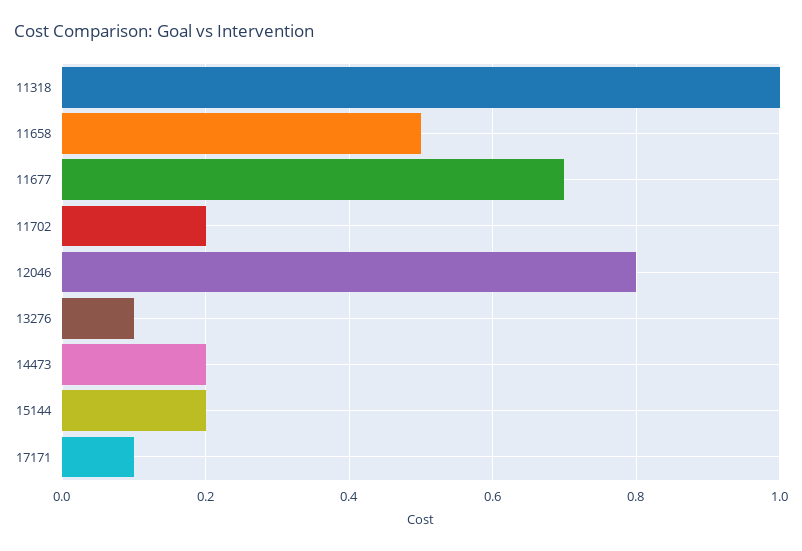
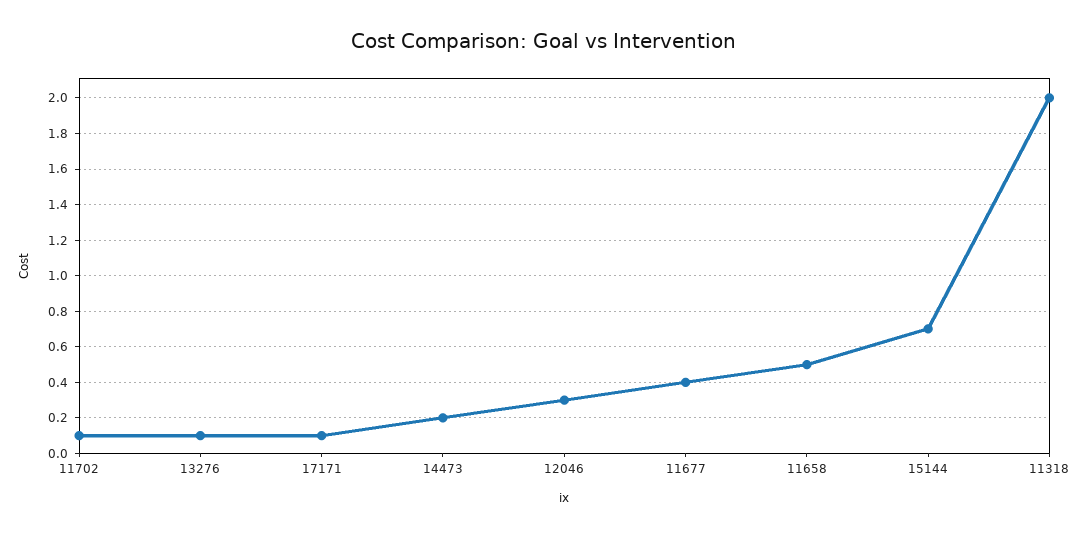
  {
-   "11318": 1,
+   "11318": 2,
    "11658": 0.5,
-   "11677": 0.7,
+   "11677": 0.4,
-   "11702": 0.2,
+   "11702": 0.1,
-   "12046": 0.8,
+   "12046": 0.3,
    "13276": 0.1,
    "14473": 0.2,
-   "15144": 0.2,
+   "15144": 0.7,
    "17171": 0.1
  }

